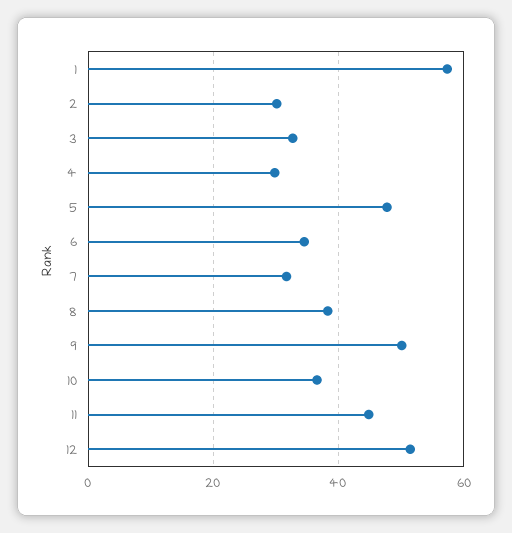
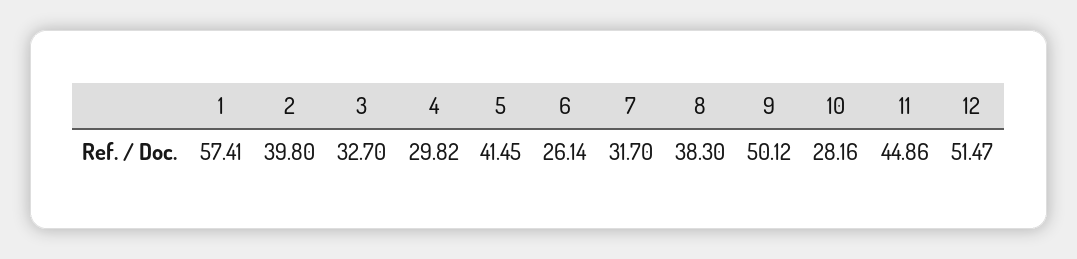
  {
    "1": 57.41,
-   "2": 30,
+   "2": 39.8,
    "3": 32.7,
    "4": 29.82,
-   "5": 48,
+   "5": 41.45,
-   "6": 34,
+   "6": 26.14,
    "7": 31.7,
    "8": 38.3,
    "9": 50.12,
-   "10": 36,
+   "10": 28.16,
    "11": 44.86,
    "12": 51.47
  }

